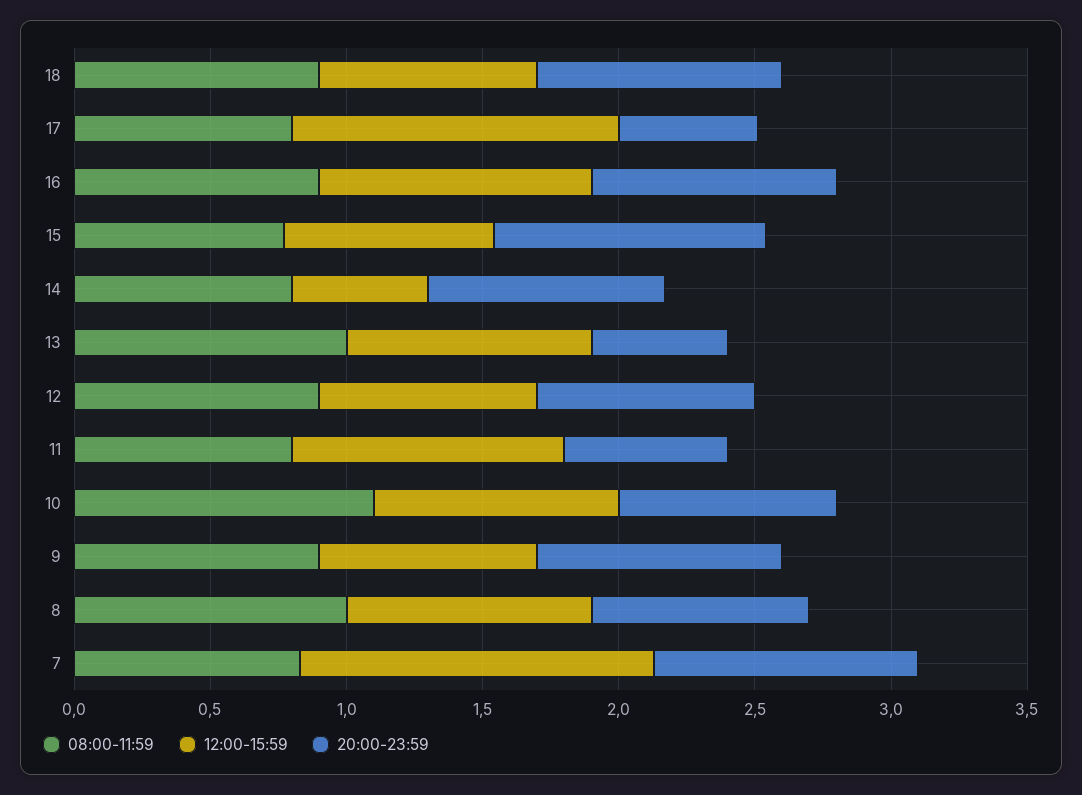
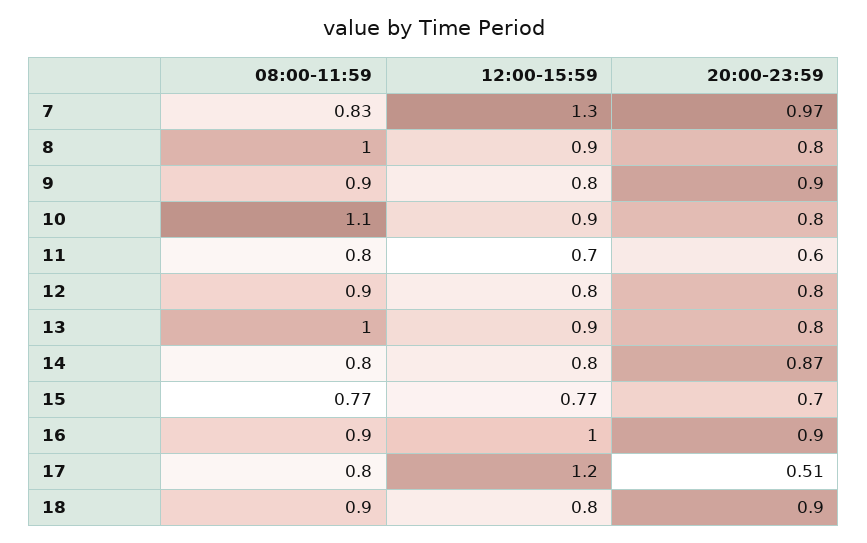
  {
    "08:00-11:59": {
      "18": 0.9,
      "17": 0.8,
      "16": 0.9,
      "15": 0.77,
      "14": 0.8,
      "13": 1,
      "12": 0.9,
      "11": 0.8,
      "10": 1.1,
      "9": 0.9,
      "8": 1,
      "7": 0.83
    },
    "12:00-15:59": {
      "18": 0.8,
      "17": 1.2,
      "16": 1,
      "15": 0.77,
-     "14": 0.5,
+     "14": 0.8,
      "13": 0.9,
      "12": 0.8,
-     "11": 1,
+     "11": 0.7,
      "10": 0.9,
      "9": 0.8,
      "8": 0.9,
      "7": 1.3
    },
    "20:00-23:59": {
      "18": 0.9,
      "17": 0.51,
      "16": 0.9,
-     "15": 1,
+     "15": 0.7,
      "14": 0.87,
-     "13": 0.5,
+     "13": 0.8,
      "12": 0.8,
      "11": 0.6,
      "10": 0.8,
      "9": 0.9,
      "8": 0.8,
      "7": 0.97
    }
  }

